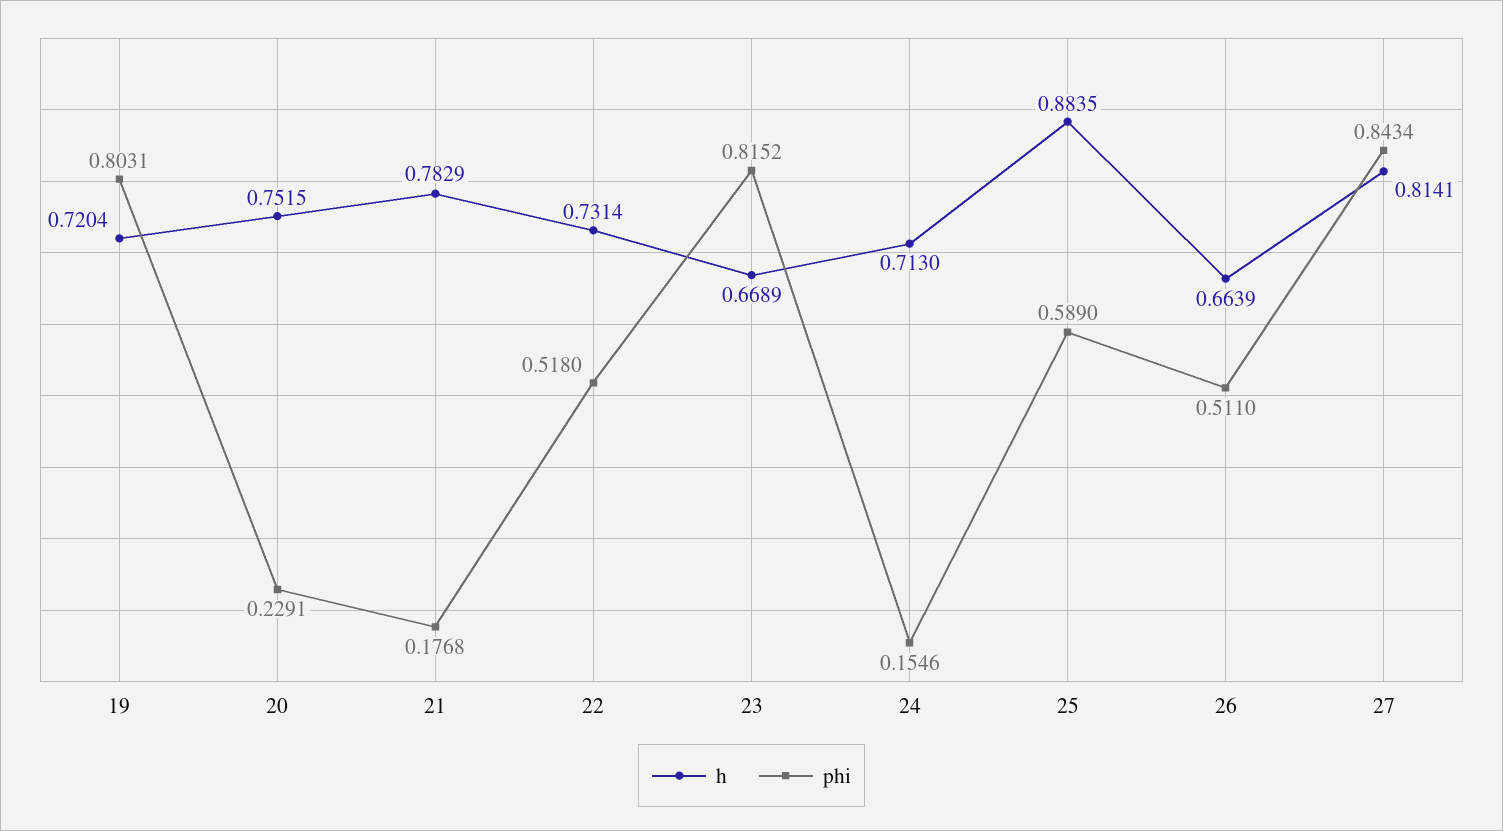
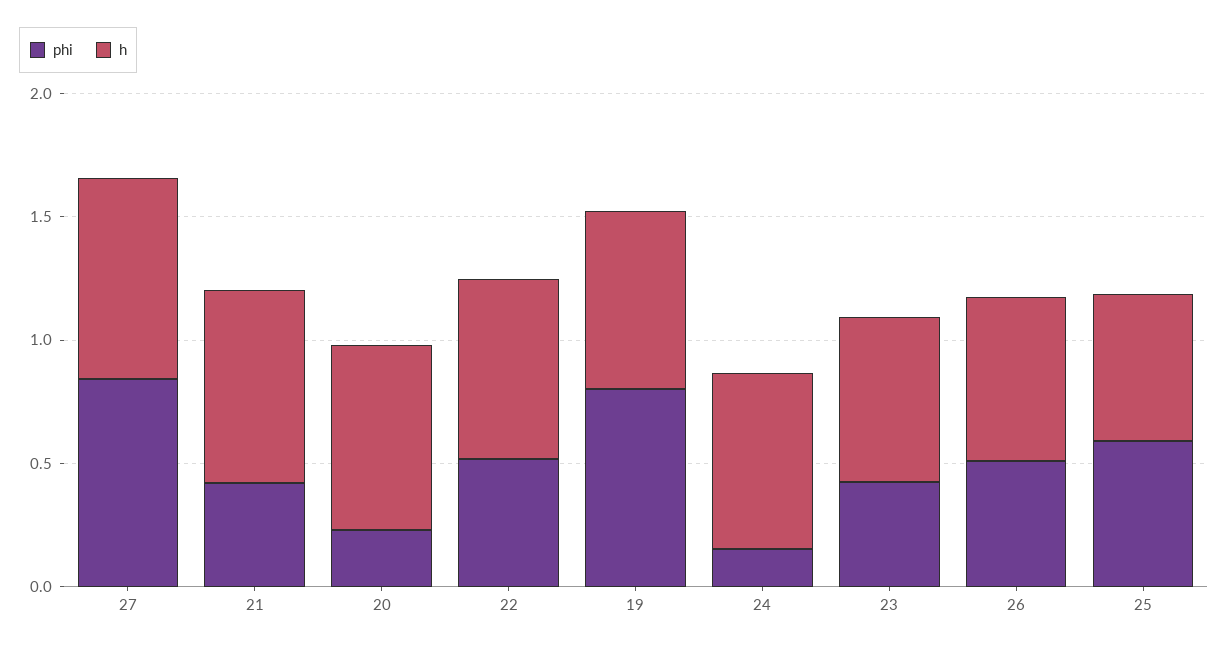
  {
    "h": {
      "19": 0.7204,
      "20": 0.7515,
      "21": 0.7829,
      "22": 0.7314,
      "23": 0.6689,
      "24": 0.713,
-     "25": 0.8835,
+     "25": 0.6,
      "26": 0.6639,
      "27": 0.8141
    },
    "phi": {
      "19": 0.8031,
      "20": 0.2291,
-     "21": 0.1768,
+     "21": 0.4,
      "22": 0.518,
-     "23": 0.8152,
+     "23": 0.4,
      "24": 0.1546,
      "25": 0.589,
      "26": 0.511,
      "27": 0.8434
    }
  }

